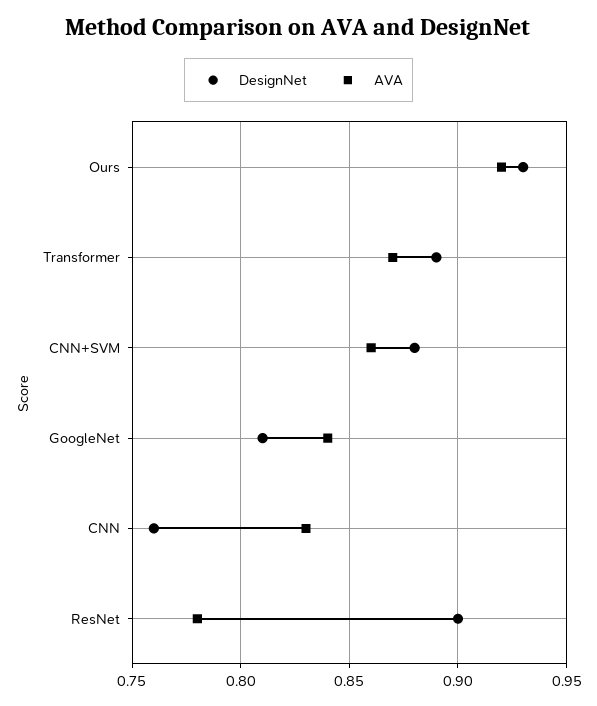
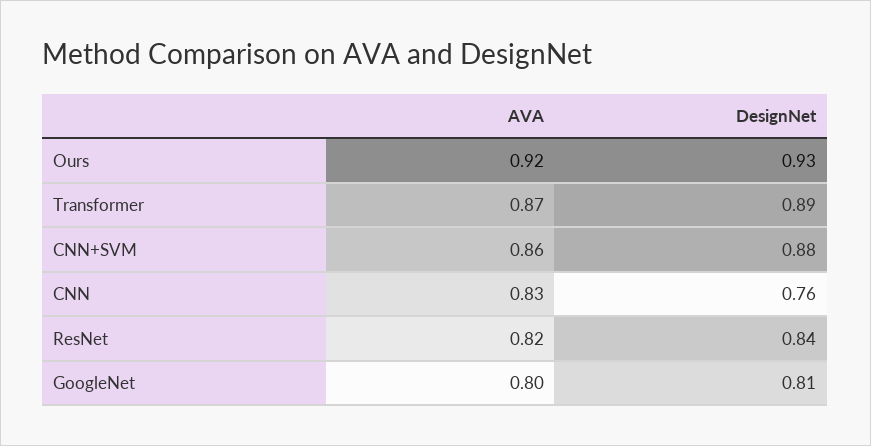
  {
    "DesignNet": {
      "Ours": 0.93,
      "Transformer": 0.89,
      "CNN+SVM": 0.88,
      "GoogleNet": 0.81,
      "CNN": 0.76,
-     "ResNet": 0.9
+     "ResNet": 0.84
    },
    "AVA": {
      "Ours": 0.92,
      "Transformer": 0.87,
      "CNN+SVM": 0.86,
-     "GoogleNet": 0.84,
+     "GoogleNet": 0.8,
      "CNN": 0.83,
-     "ResNet": 0.78
+     "ResNet": 0.82
    }
  }

